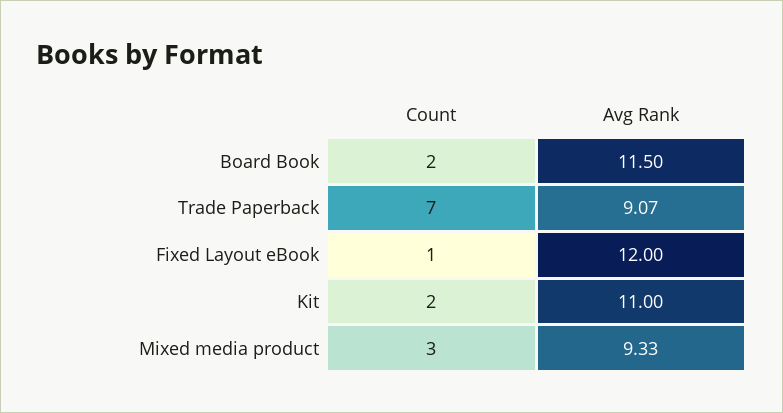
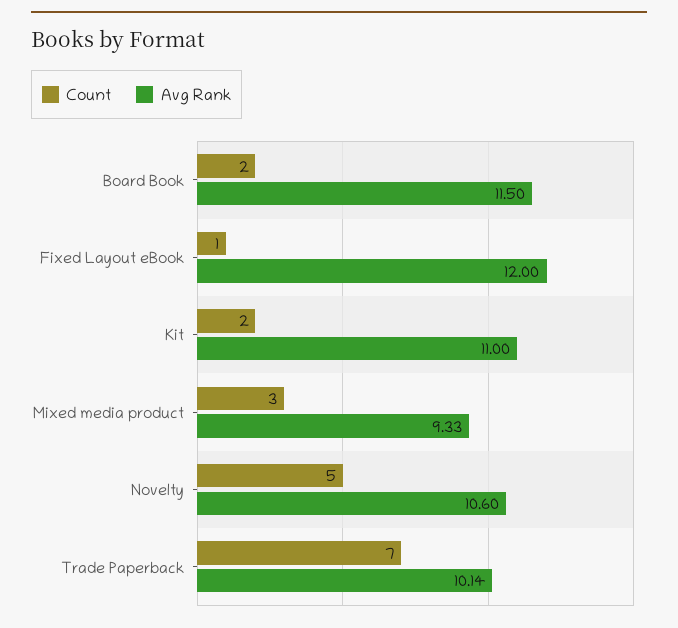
  {
    "Count": {
      "Board Book": 2,
      "Trade Paperback": 7,
      "Fixed Layout eBook": 1,
      "Kit": 2,
-     "Mixed media product": 3
+     "Mixed media product": 3,
+     "Novelty": 5
    },
    "Avg Rank": {
      "Board Book": 11.5,
-     "Trade Paperback": 9.07,
+     "Trade Paperback": 10.14,
      "Fixed Layout eBook": 12,
      "Kit": 11,
-     "Mixed media product": 9.33
+     "Mixed media product": 9.33,
+     "Novelty": 10.6
    }
  }

